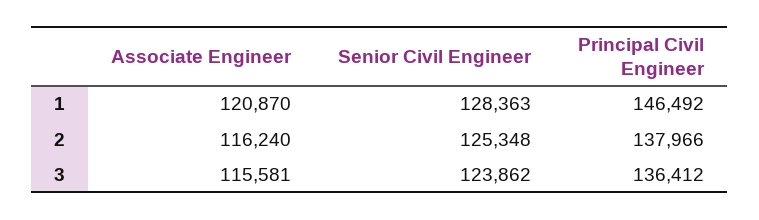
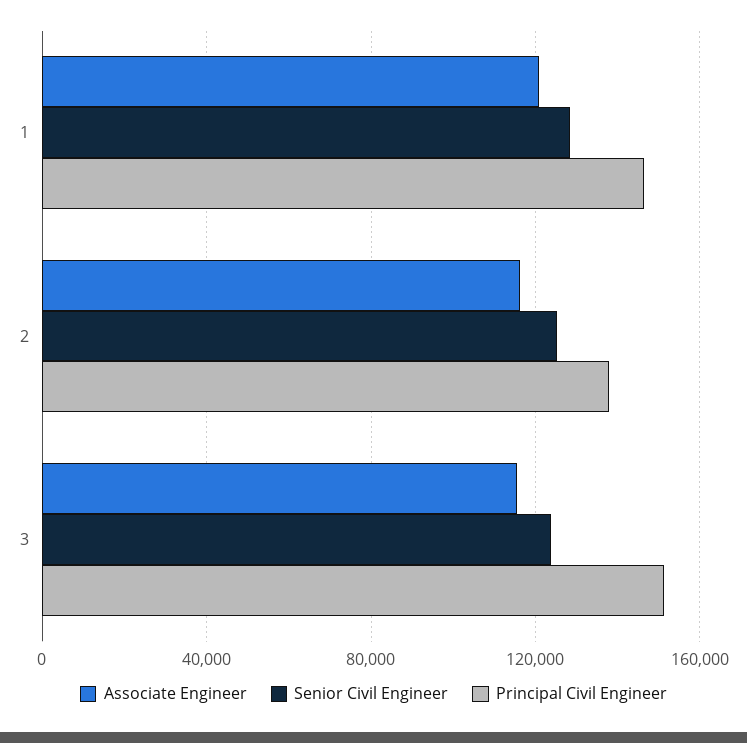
  {
    "Associate Engineer": {
      "1": 120870,
      "2": 116240,
      "3": 115581
    },
    "Senior Civil Engineer": {
      "1": 128363,
      "2": 125348,
      "3": 123862
    },
    "Principal Civil Engineer": {
      "1": 146492,
      "2": 137966,
-     "3": 136412
+     "3": 150000
    }
  }

